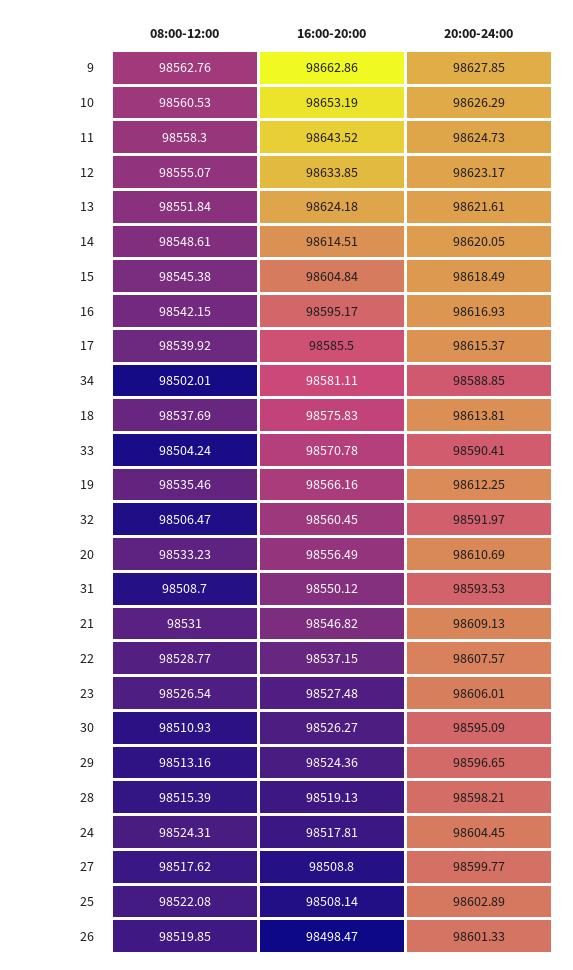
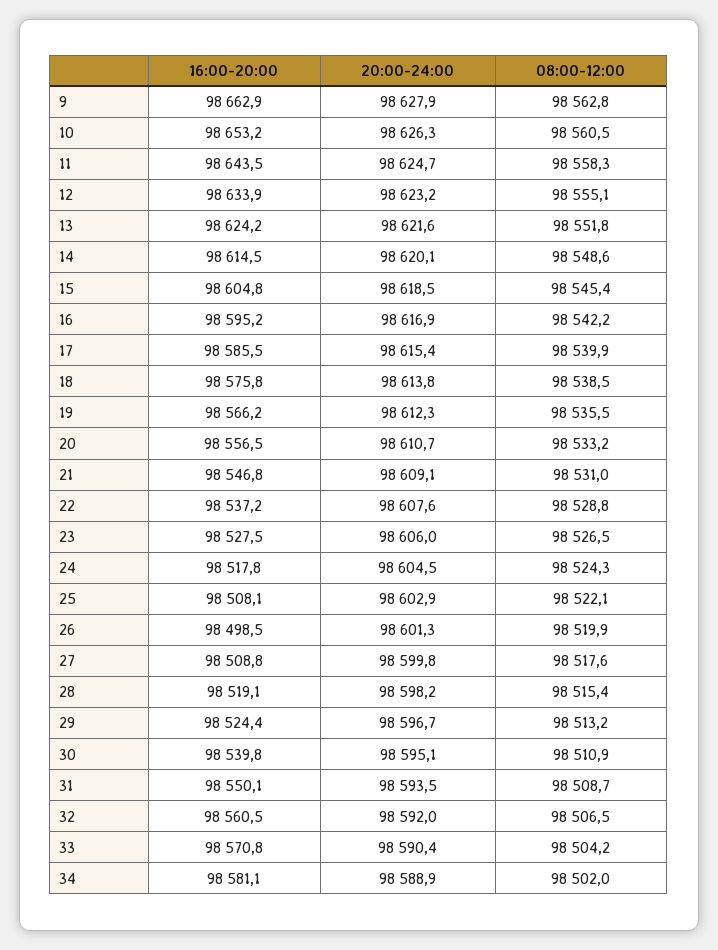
  {
    "08:00-12:00": {
      "9": 98562.76,
      "10": 98560.53,
      "11": 98558.3,
      "12": 98555.07,
      "13": 98551.84,
      "14": 98548.61,
      "15": 98545.38,
      "16": 98542.15,
      "17": 98539.92,
      "34": 98502.01,
-     "18": 98537.69,
+     "18": 98538.5,
      "33": 98504.24,
      "19": 98535.46,
      "32": 98506.47,
      "20": 98533.23,
      "31": 98508.7,
      "21": 98531,
      "22": 98528.77,
      "23": 98526.54,
      "30": 98510.93,
      "29": 98513.16,
      "28": 98515.39,
      "24": 98524.31,
      "27": 98517.62,
      "25": 98522.08,
      "26": 98519.85
    },
    "16:00-20:00": {
      "9": 98662.86,
      "10": 98653.19,
      "11": 98643.52,
      "12": 98633.85,
      "13": 98624.18,
      "14": 98614.51,
      "15": 98604.84,
      "16": 98595.17,
      "17": 98585.5,
      "34": 98581.11,
      "18": 98575.83,
      "33": 98570.78,
      "19": 98566.16,
      "32": 98560.45,
      "20": 98556.49,
      "31": 98550.12,
      "21": 98546.82,
      "22": 98537.15,
      "23": 98527.48,
-     "30": 98526.27,
+     "30": 98539.8,
      "29": 98524.36,
      "28": 98519.13,
      "24": 98517.81,
      "27": 98508.8,
      "25": 98508.14,
      "26": 98498.47
    },
    "20:00-24:00": {
      "9": 98627.85,
      "10": 98626.29,
      "11": 98624.73,
      "12": 98623.17,
      "13": 98621.61,
      "14": 98620.05,
      "15": 98618.49,
      "16": 98616.93,
      "17": 98615.37,
      "34": 98588.85,
      "18": 98613.81,
      "33": 98590.41,
      "19": 98612.25,
      "32": 98591.97,
      "20": 98610.69,
      "31": 98593.53,
      "21": 98609.13,
      "22": 98607.57,
      "23": 98606.01,
      "30": 98595.09,
      "29": 98596.65,
      "28": 98598.21,
      "24": 98604.45,
      "27": 98599.77,
      "25": 98602.89,
      "26": 98601.33
    }
  }

